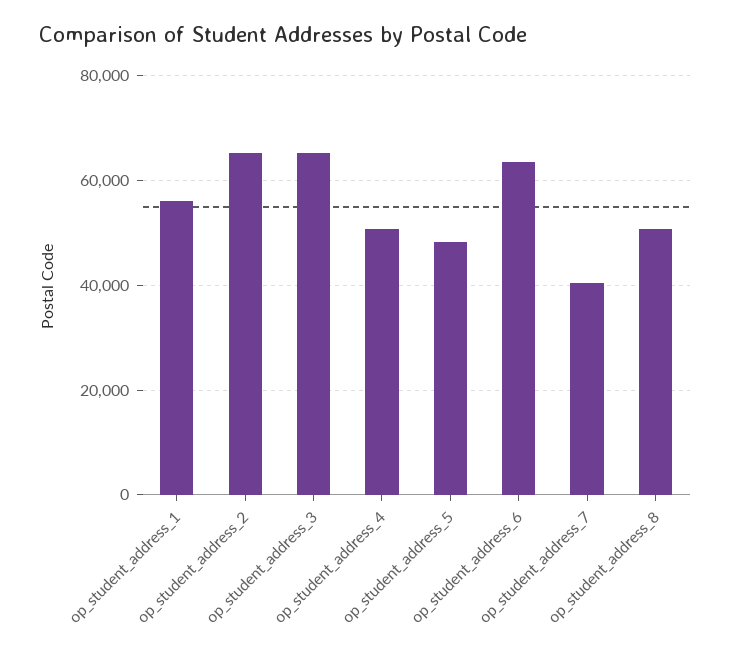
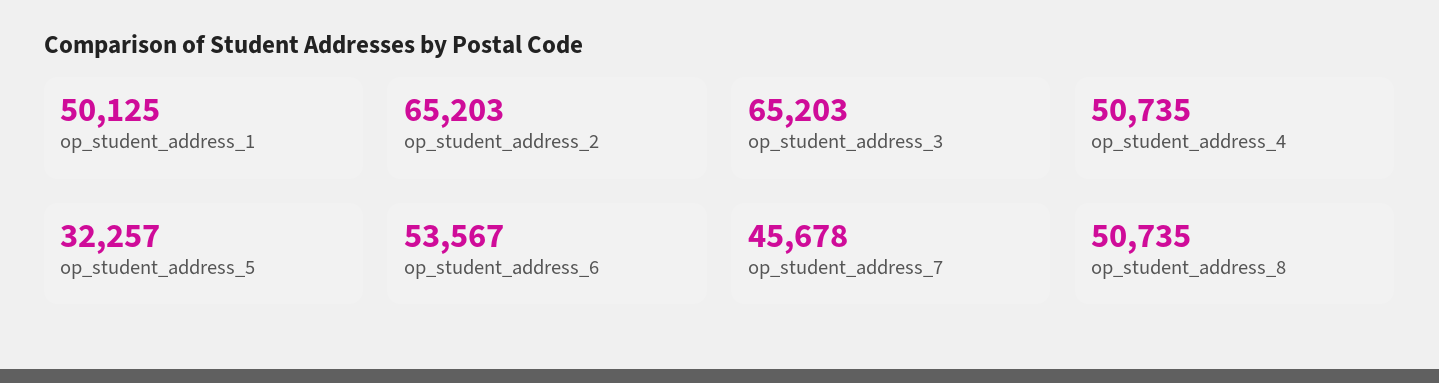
  {
-   "op_student_address_1": 56000,
+   "op_student_address_1": 50125,
    "op_student_address_2": 65203,
    "op_student_address_3": 65203,
    "op_student_address_4": 50735,
-   "op_student_address_5": 48000,
+   "op_student_address_5": 32257,
-   "op_student_address_6": 64000,
+   "op_student_address_6": 53567,
-   "op_student_address_7": 40000,
+   "op_student_address_7": 45678,
    "op_student_address_8": 50735
  }

